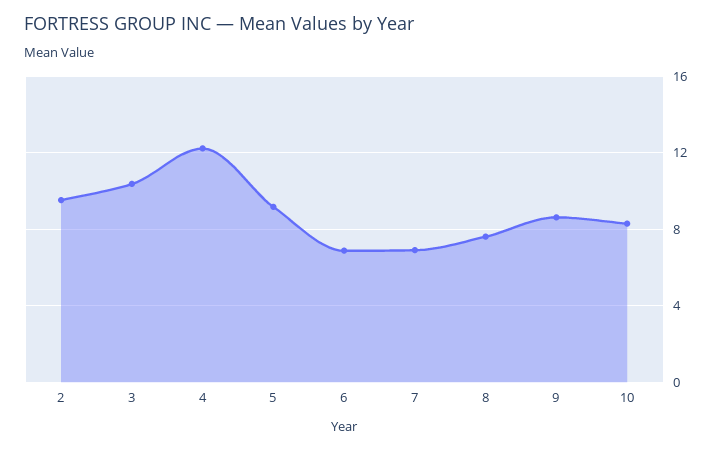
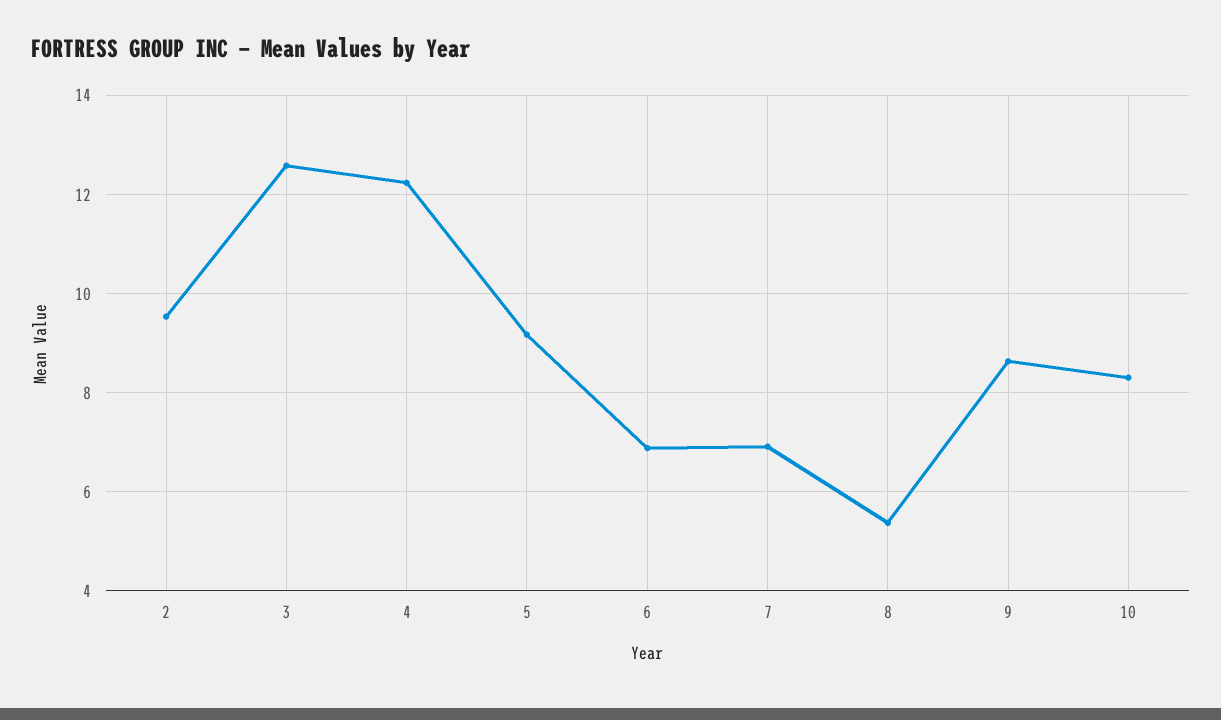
  {
    "2": 9.6,
-   "3": 10.5,
+   "3": 12.6,
    "4": 12.2,
    "5": 9.2,
    "6": 6.8,
    "7": 7,
-   "8": 7.5,
+   "8": 5.4,
    "9": 8.6,
    "10": 8.4
  }

